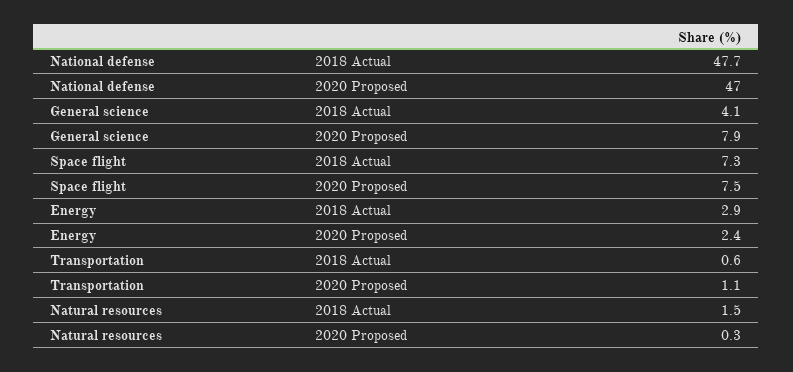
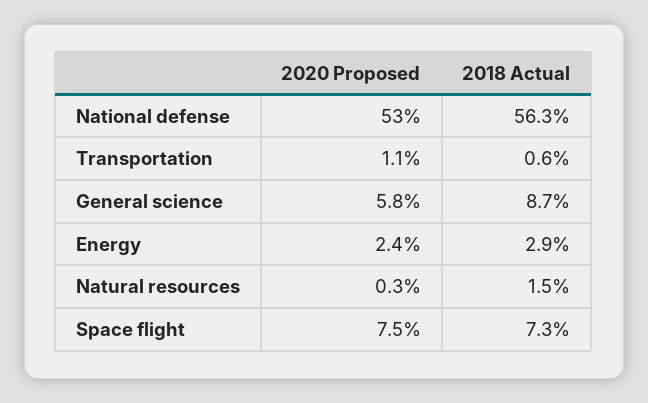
  {
    "National defense": {
-     "2018 Actual": 47.7,
+     "2018 Actual": 56.3,
-     "2020 Proposed": 47
+     "2020 Proposed": 53
    },
    "General science": {
-     "2018 Actual": 4.1,
+     "2018 Actual": 8.7,
-     "2020 Proposed": 7.9
+     "2020 Proposed": 5.8
    },
    "Space flight": {
      "2018 Actual": 7.3,
      "2020 Proposed": 7.5
    },
    "Energy": {
      "2018 Actual": 2.9,
      "2020 Proposed": 2.4
    },
    "Transportation": {
      "2018 Actual": 0.6,
      "2020 Proposed": 1.1
    },
    "Natural resources": {
      "2018 Actual": 1.5,
      "2020 Proposed": 0.3
    }
  }

